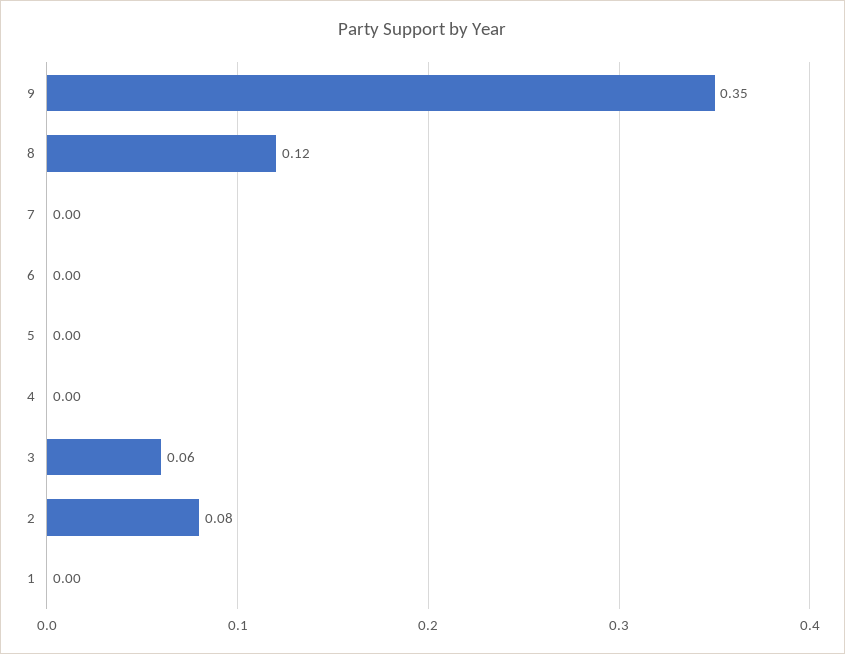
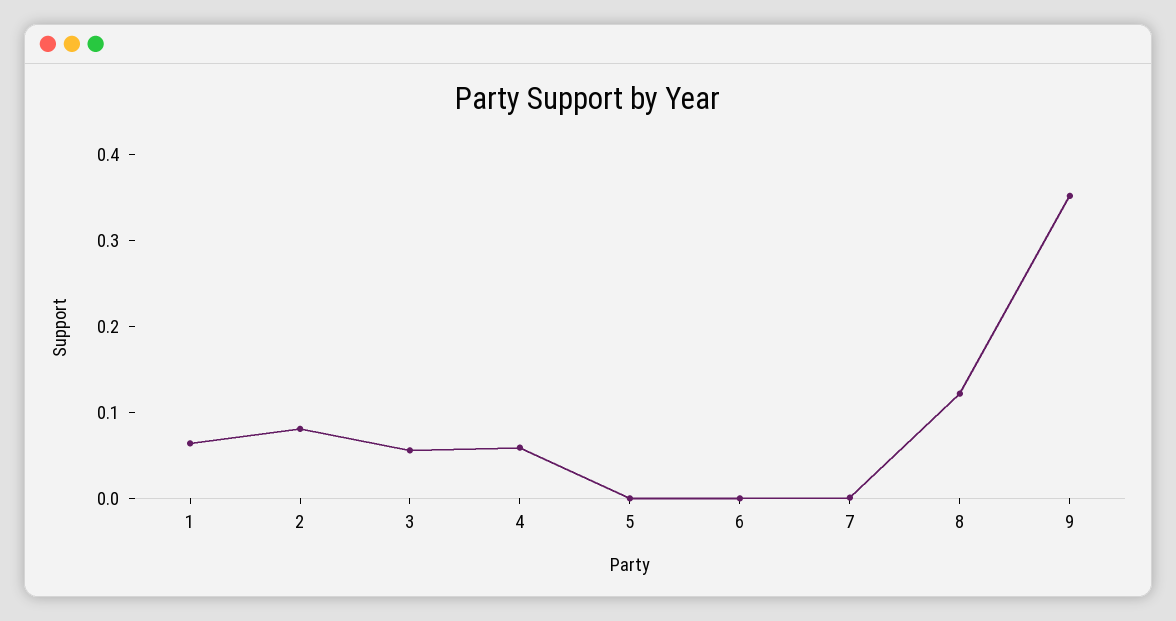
  {
    "9": 0.35,
    "8": 0.12,
    "7": 0,
    "6": 0,
    "5": 0,
-   "4": 0,
+   "4": 0.06,
    "3": 0.06,
    "2": 0.08,
-   "1": 0
+   "1": 0.06
  }

